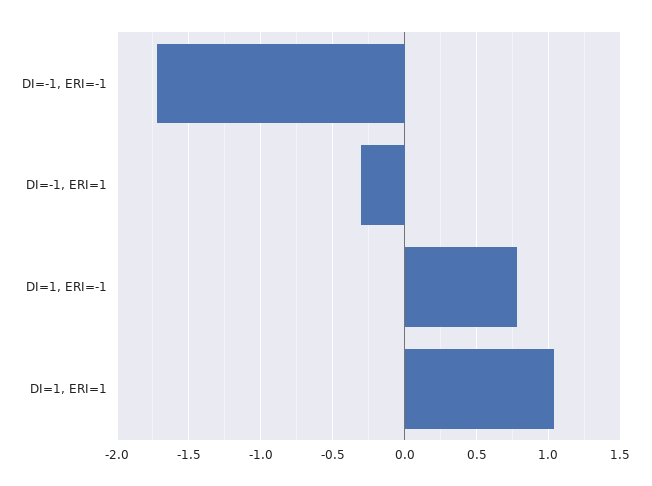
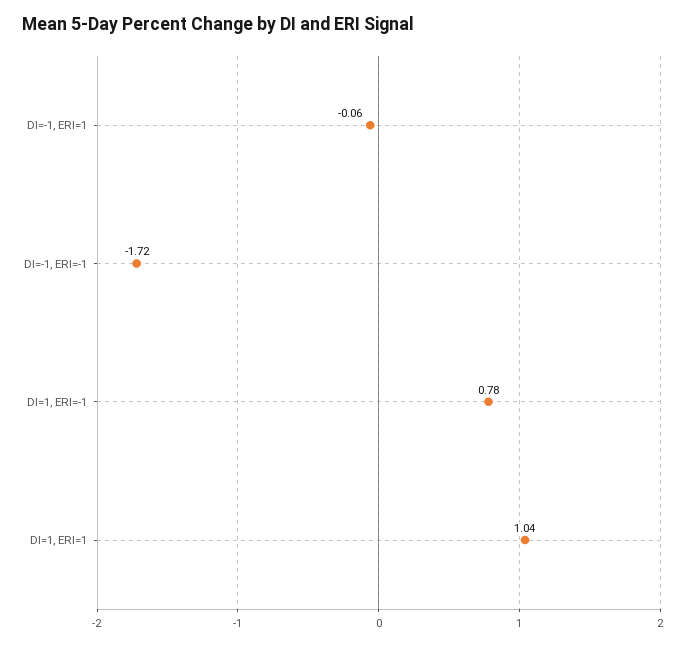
  {
    "DI=-1, ERI=-1": -1.72,
-   "DI=-1, ERI=1": -0.3,
+   "DI=-1, ERI=1": -0.06,
    "DI=1, ERI=-1": 0.78,
    "DI=1, ERI=1": 1.04
  }

